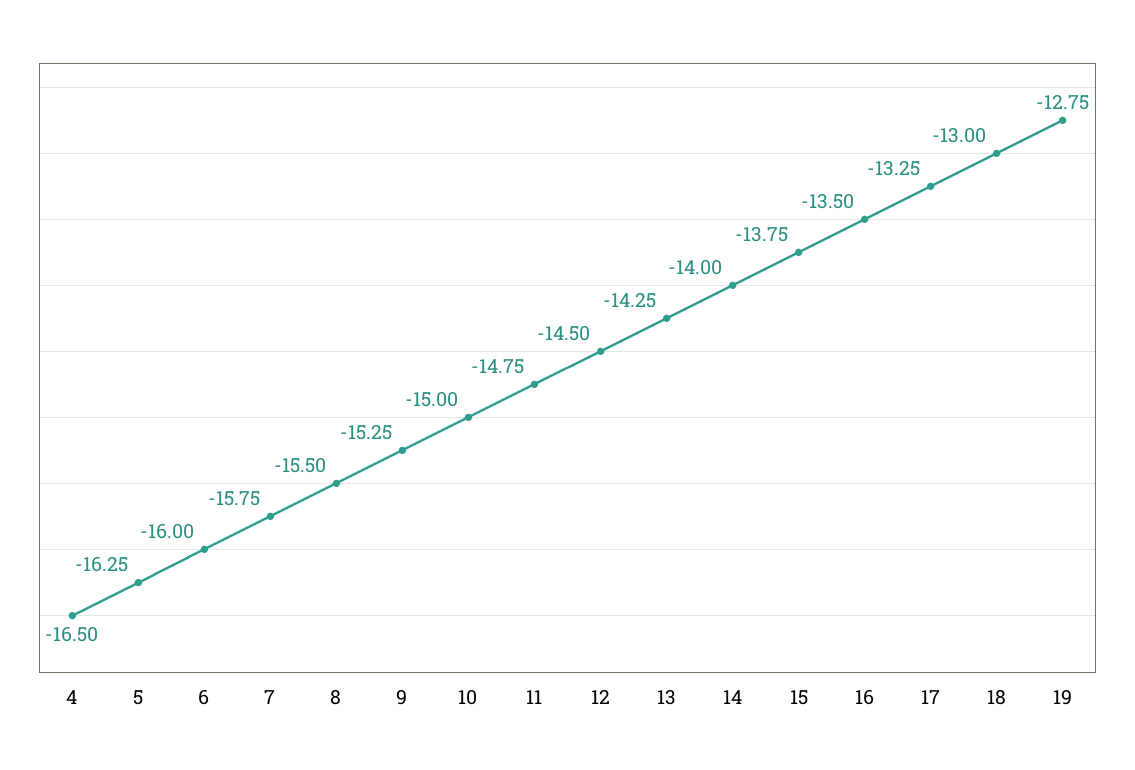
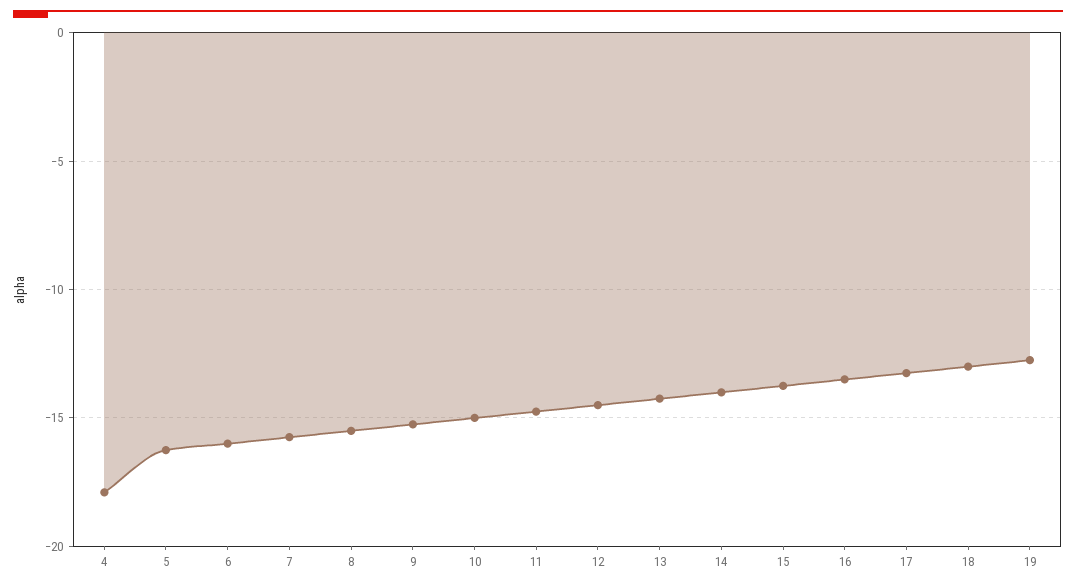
  {
-   "4": -16.5,
+   "4": -18,
    "5": -16.25,
    "6": -16,
    "7": -15.75,
    "8": -15.5,
    "9": -15.25,
    "10": -15,
    "11": -14.75,
    "12": -14.5,
    "13": -14.25,
    "14": -14,
    "15": -13.75,
    "16": -13.5,
    "17": -13.25,
    "18": -13,
    "19": -12.75
  }

